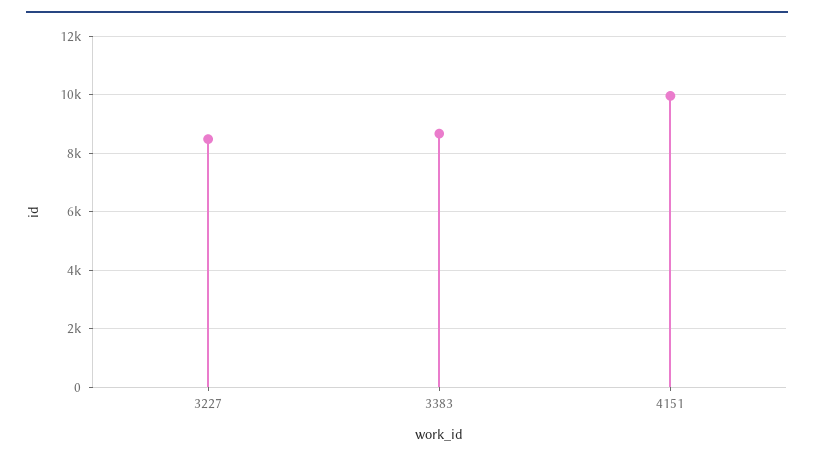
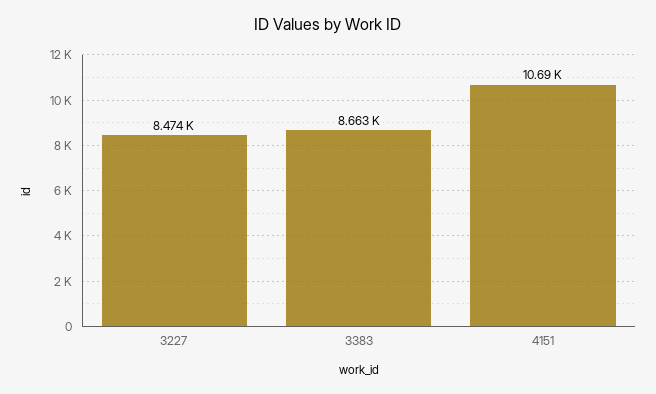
  {
    "3227": 8474,
    "3383": 8663,
-   "4151": 10000
+   "4151": 10690
  }

